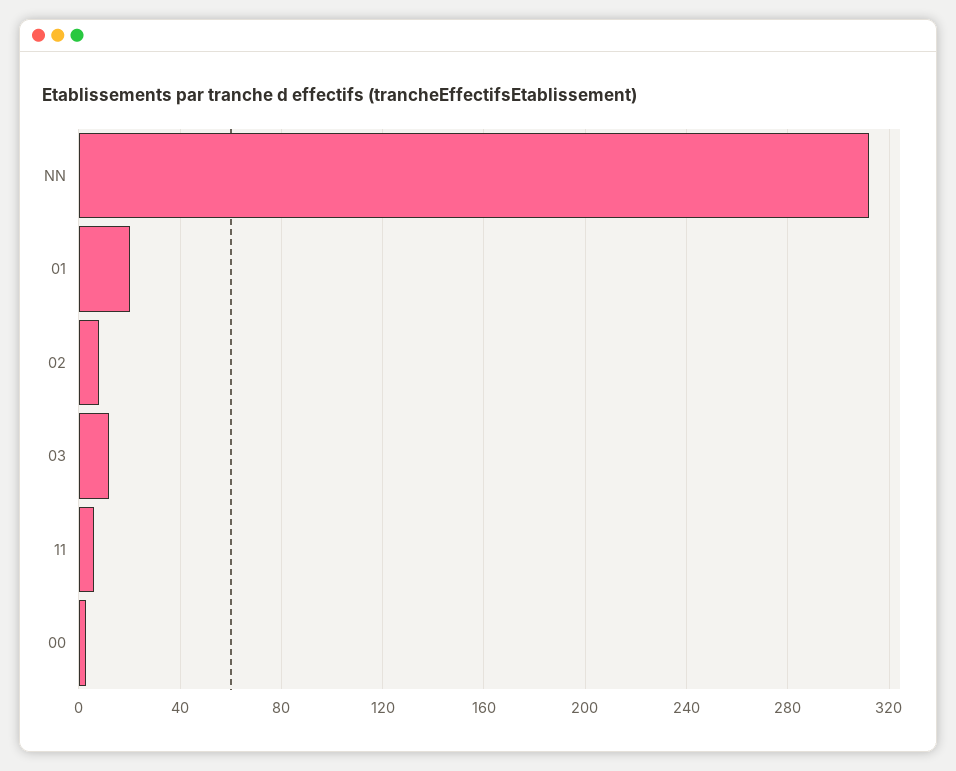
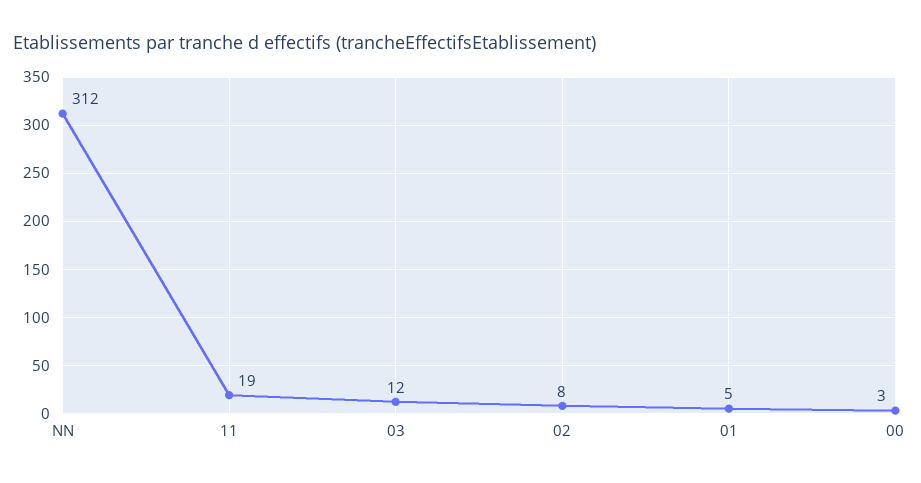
  {
    "NN": 312,
-   "01": 20,
+   "01": 5,
    "02": 8,
    "03": 12,
-   "11": 5,
+   "11": 19,
    "00": 3
  }

